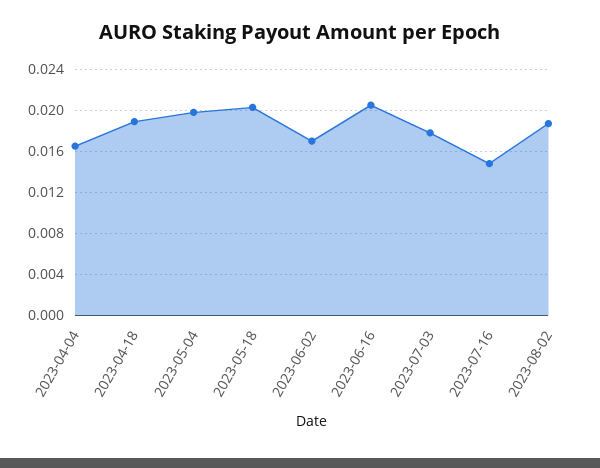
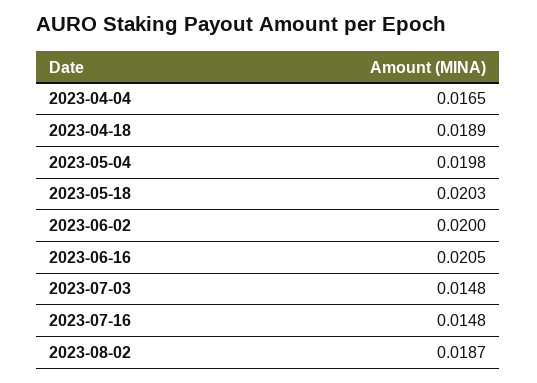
  {
    "2023-04-04": 0.0165,
    "2023-04-18": 0.0189,
    "2023-05-04": 0.0198,
    "2023-05-18": 0.0203,
-   "2023-06-02": 0.017,
+   "2023-06-02": 0.02,
    "2023-06-16": 0.0205,
-   "2023-07-03": 0.018,
+   "2023-07-03": 0.0148,
    "2023-07-16": 0.0148,
    "2023-08-02": 0.0187
  }

